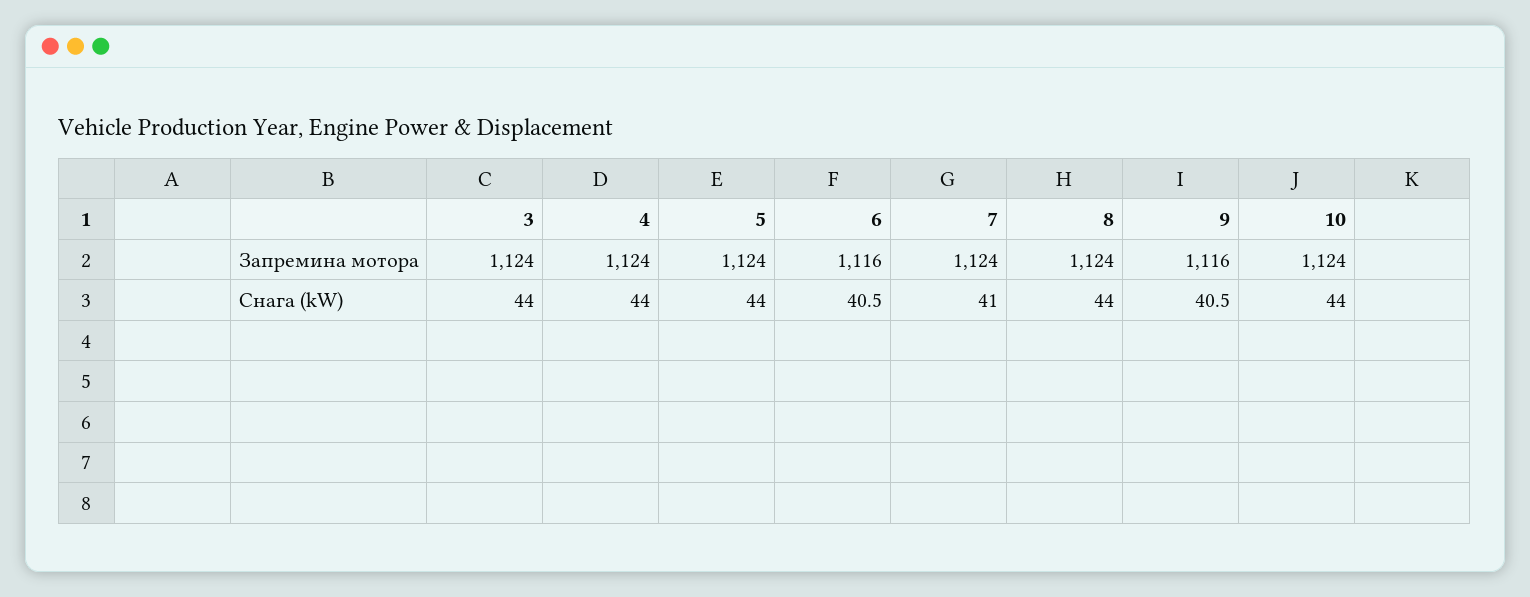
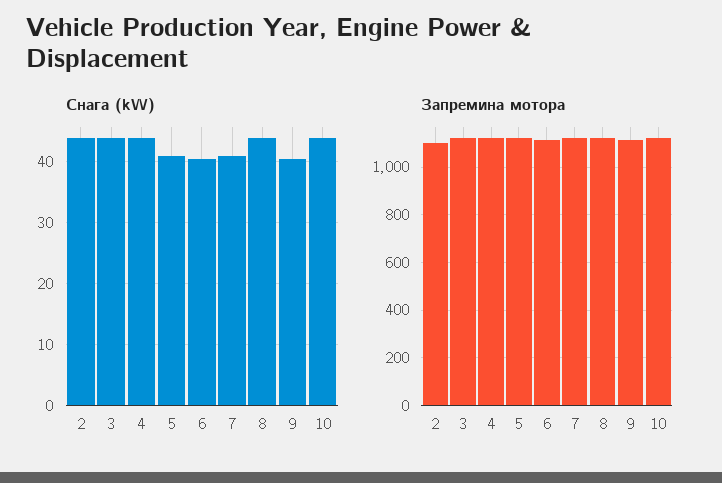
  {
    "Запремина мотора": {
      "3": 1124,
      "4": 1124,
      "5": 1124,
      "6": 1116,
      "7": 1124,
      "8": 1124,
      "9": 1116,
-     "10": 1124
+     "10": 1124,
+     "2": 1100
    },
    "Снага (kW)": {
      "3": 44,
      "4": 44,
-     "5": 44,
+     "5": 41,
      "6": 40.5,
      "7": 41,
      "8": 44,
      "9": 40.5,
-     "10": 44
+     "10": 44,
+     "2": 44
    }
  }

